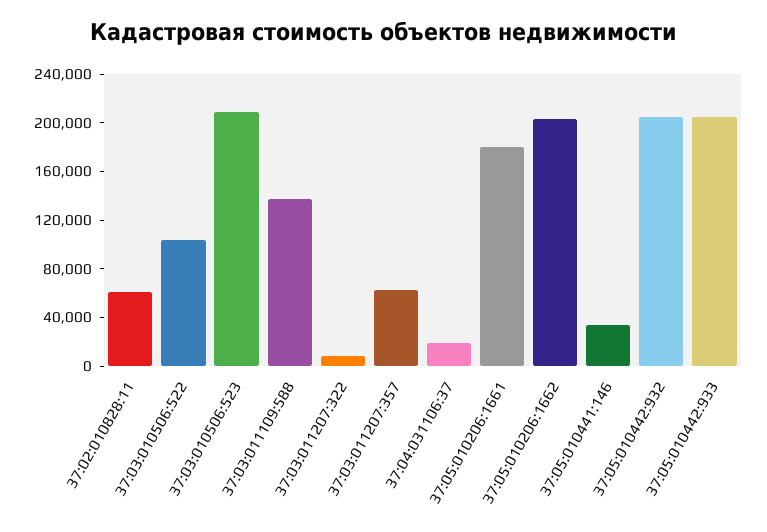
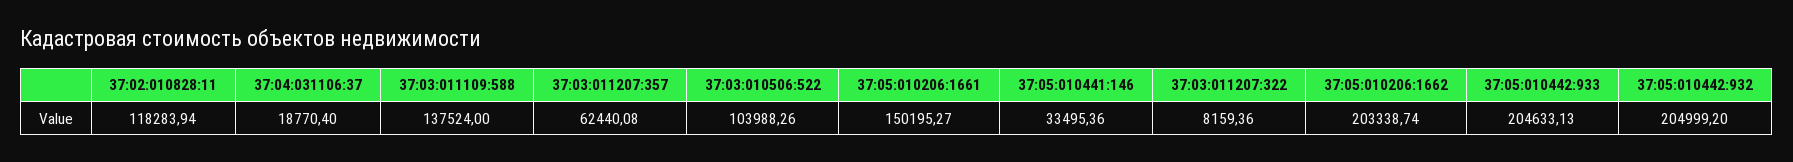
  {
-   "37:02:010828:11": 60000,
+   "37:02:010828:11": 118283.94,
    "37:03:010506:522": 103988.26,
-   "37:03:010506:523": 210000,
    "37:03:011109:588": 137524,
    "37:03:011207:322": 8159.36,
    "37:03:011207:357": 62440.08,
    "37:04:031106:37": 18770.4,
-   "37:05:010206:1661": 180000,
+   "37:05:010206:1661": 150195.27,
    "37:05:010206:1662": 203338.74,
    "37:05:010441:146": 33495.36,
    "37:05:010442:932": 204999.2,
    "37:05:010442:933": 204633.13
  }

